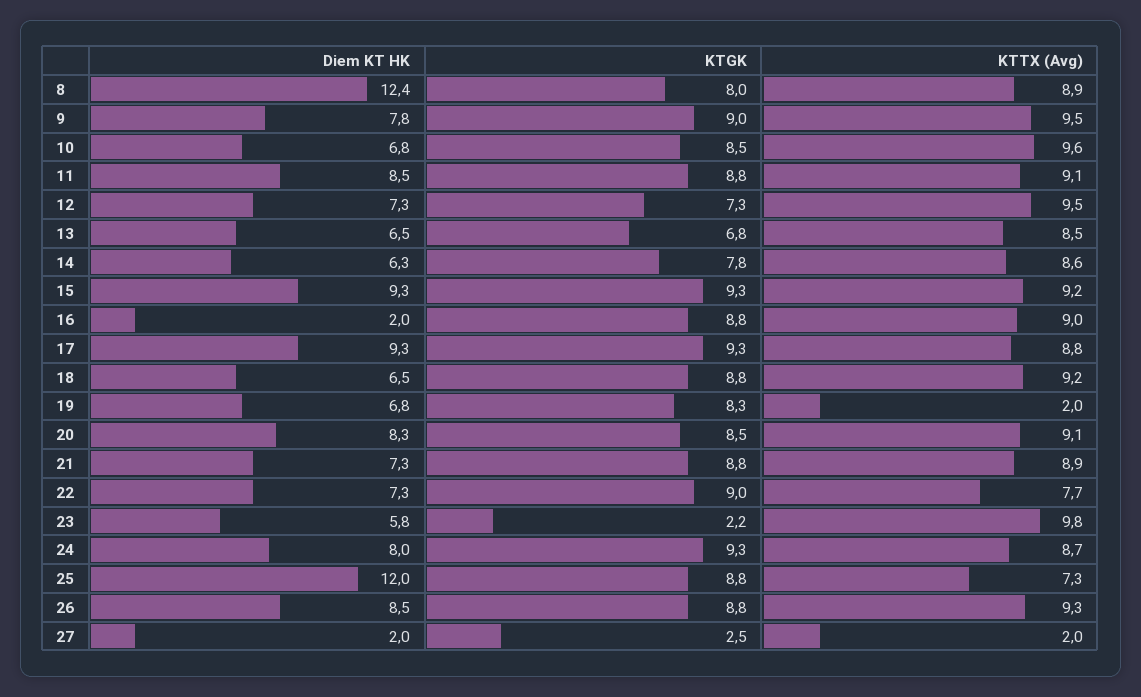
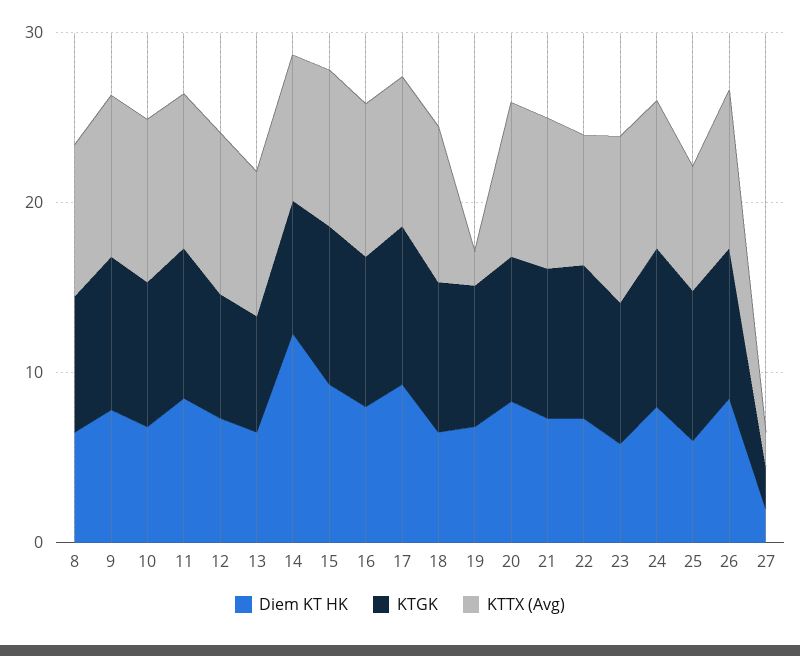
  {
    "Diem KT HK": {
-     "8": 12.4,
+     "8": 6,
      "9": 7.8,
      "10": 6.8,
      "11": 8.5,
      "12": 7.3,
      "13": 6.5,
-     "14": 6.3,
+     "14": 12,
      "15": 9.3,
-     "16": 2,
+     "16": 8,
      "17": 9.3,
      "18": 6.5,
      "19": 6.8,
      "20": 8.3,
      "21": 7.3,
      "22": 7.3,
      "23": 5.8,
      "24": 8,
-     "25": 12,
+     "25": 6,
      "26": 8.5,
      "27": 2
    },
    "KTGK": {
      "8": 8,
      "9": 9,
      "10": 8.5,
      "11": 8.8,
      "12": 7.3,
      "13": 6.8,
      "14": 7.8,
      "15": 9.3,
      "16": 8.8,
      "17": 9.3,
      "18": 8.8,
      "19": 8.3,
      "20": 8.5,
      "21": 8.8,
      "22": 9,
-     "23": 2.2,
+     "23": 8,
      "24": 9.3,
      "25": 8.8,
      "26": 8.8,
      "27": 2.5
    },
    "KTTX (Avg)": {
      "8": 8.9,
      "9": 9.5,
      "10": 9.6,
      "11": 9.1,
      "12": 9.5,
      "13": 8.5,
      "14": 8.6,
      "15": 9.2,
      "16": 9,
      "17": 8.8,
      "18": 9.2,
      "19": 2,
      "20": 9.1,
      "21": 8.9,
      "22": 7.7,
      "23": 9.8,
      "24": 8.7,
      "25": 7.3,
      "26": 9.3,
      "27": 2
    }
  }

